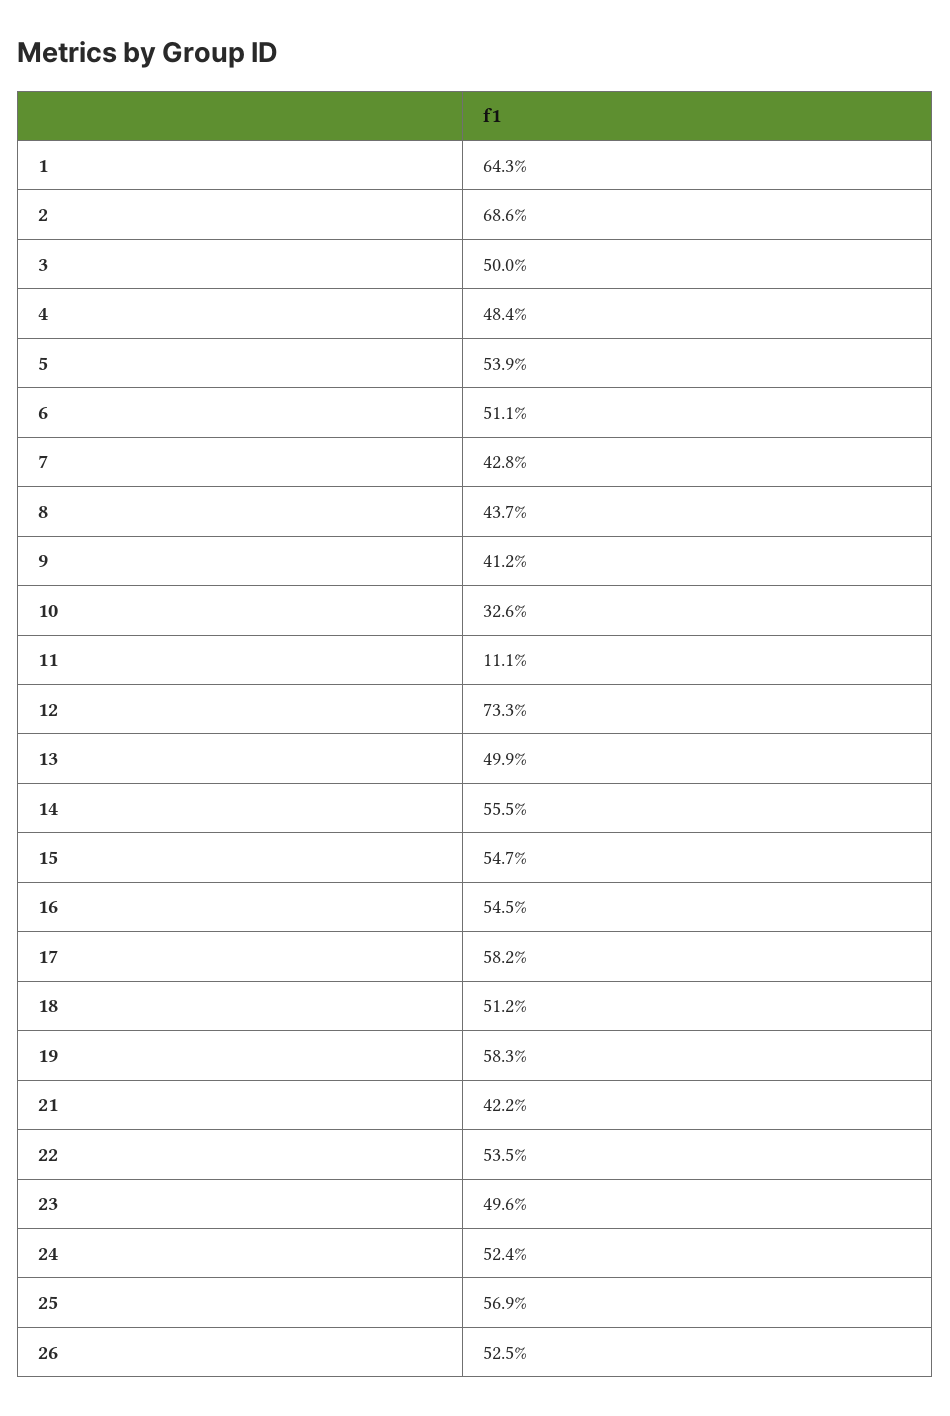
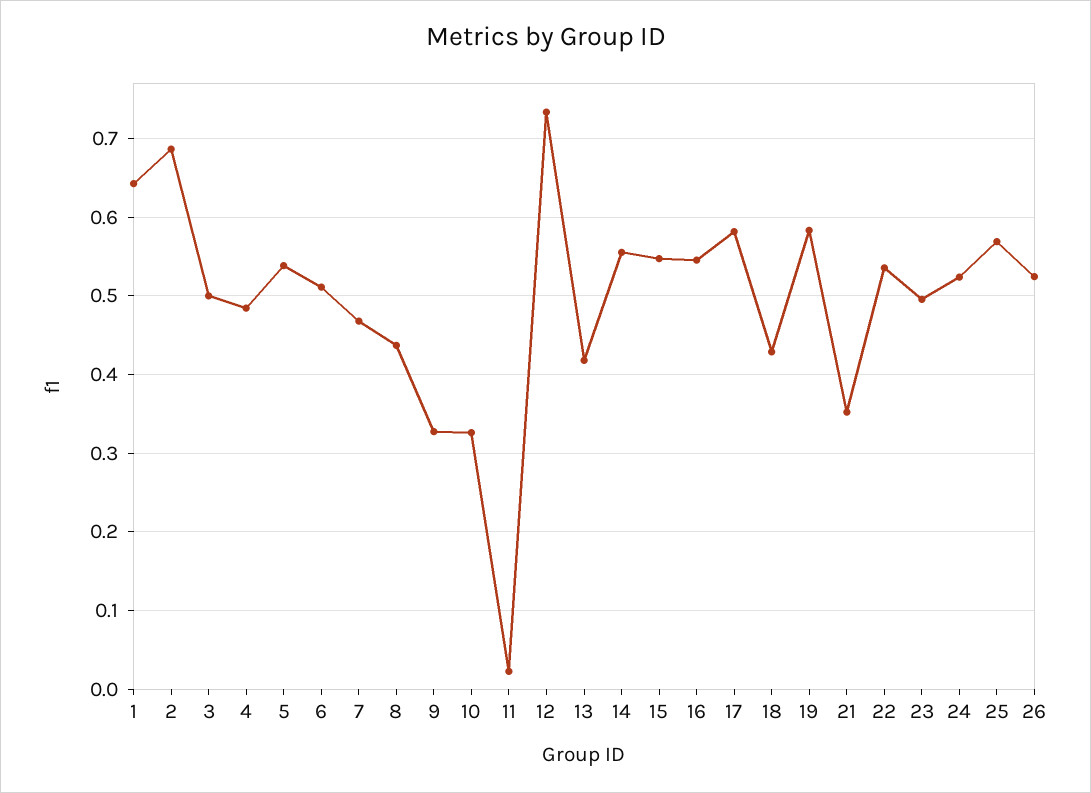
  {
    "1": 0.643,
    "2": 0.686,
    "3": 0.5,
    "4": 0.484,
    "5": 0.539,
    "6": 0.511,
-   "7": 0.428,
+   "7": 0.47,
    "8": 0.437,
-   "9": 0.412,
+   "9": 0.33,
    "10": 0.326,
-   "11": 0.111,
+   "11": 0.02,
    "12": 0.733,
-   "13": 0.499,
+   "13": 0.42,
    "14": 0.555,
    "15": 0.547,
    "16": 0.545,
    "17": 0.582,
-   "18": 0.512,
+   "18": 0.43,
    "19": 0.583,
-   "21": 0.422,
+   "21": 0.35,
    "22": 0.535,
    "23": 0.496,
    "24": 0.524,
    "25": 0.569,
    "26": 0.525
  }

